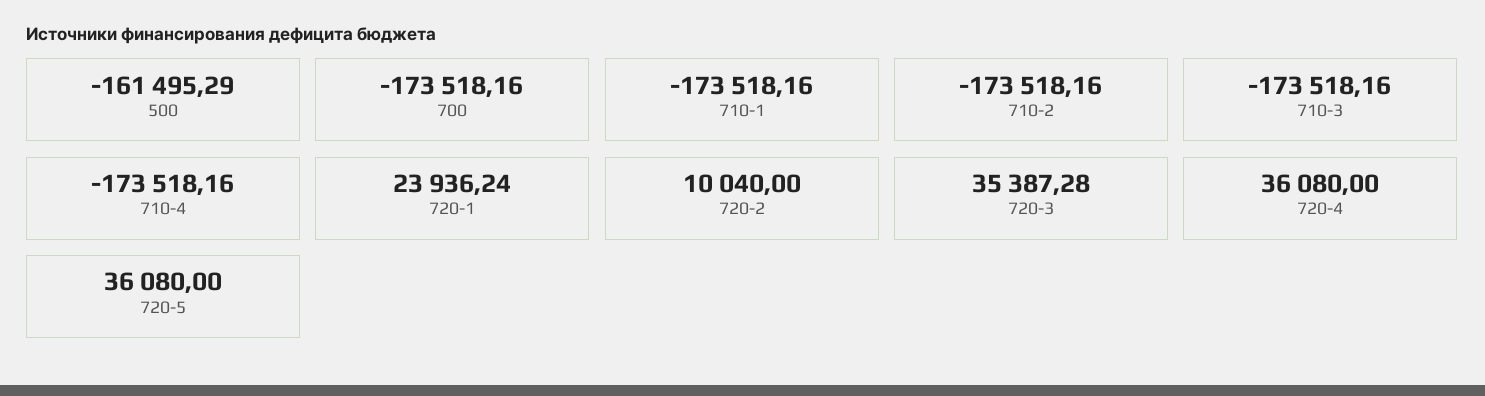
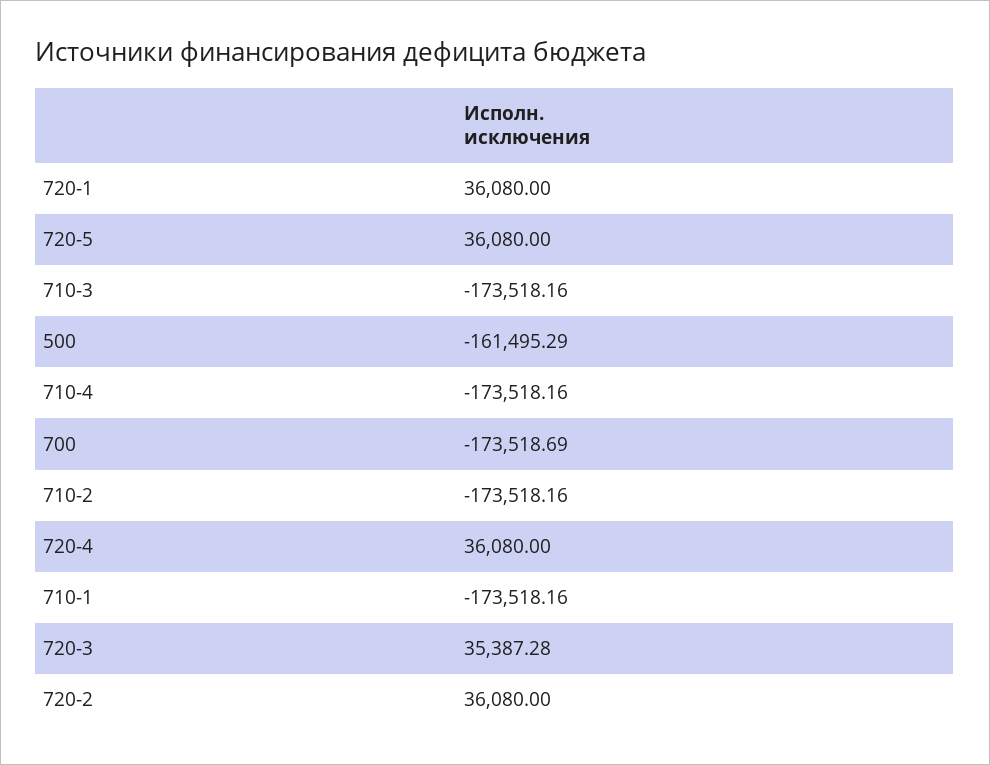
  {
    "500": -161495.29,
-   "700": -173518.16,
+   "700": -173518.69,
    "710-1": -173518.16,
    "710-2": -173518.16,
    "710-3": -173518.16,
    "710-4": -173518.16,
-   "720-1": 23936.24,
+   "720-1": 36080,
-   "720-2": 10040,
+   "720-2": 36080,
    "720-3": 35387.28,
    "720-4": 36080,
    "720-5": 36080
  }

